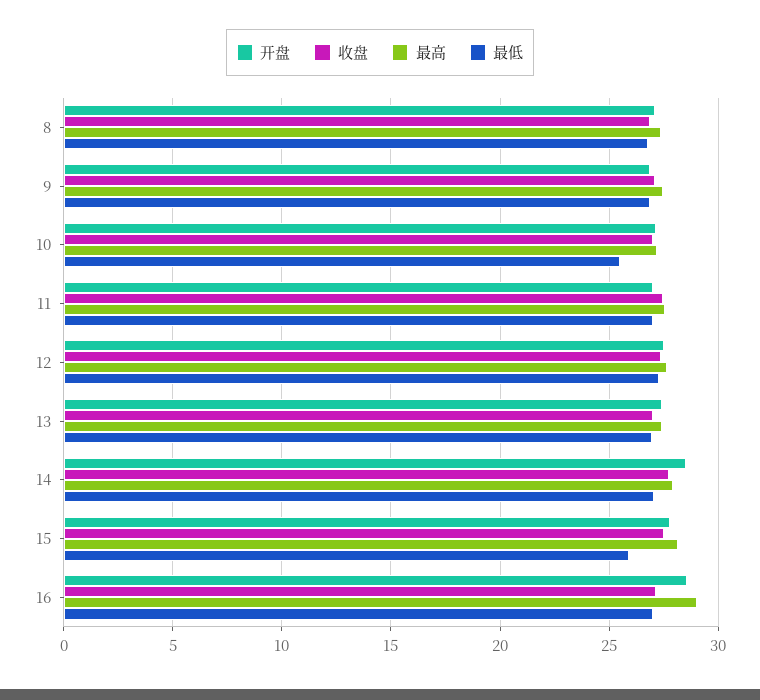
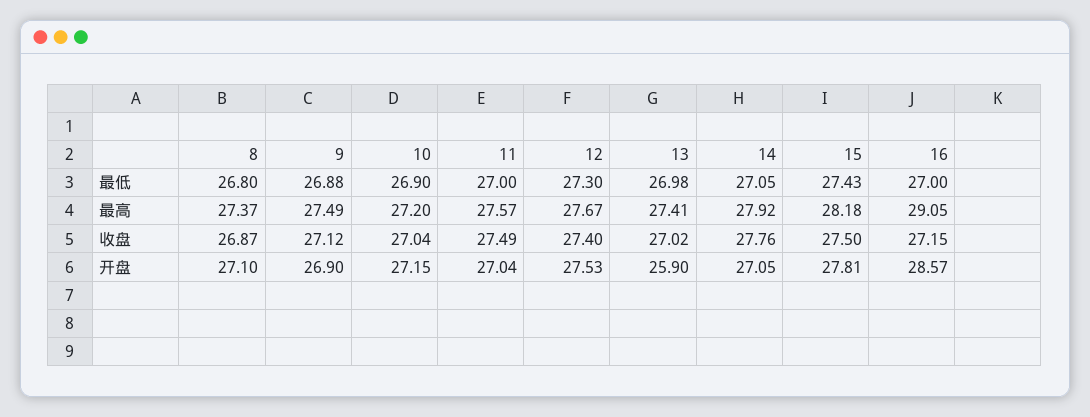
  {
    "开盘": {
      "8": 27.1,
      "9": 26.9,
      "10": 27.15,
      "11": 27.04,
      "12": 27.53,
-     "13": 27.5,
+     "13": 25.9,
-     "14": 28.5,
+     "14": 27.05,
      "15": 27.81,
      "16": 28.57
    },
    "收盘": {
      "8": 26.87,
      "9": 27.12,
      "10": 27.04,
      "11": 27.49,
      "12": 27.4,
      "13": 27.02,
      "14": 27.76,
      "15": 27.5,
      "16": 27.15
    },
    "最高": {
      "8": 27.37,
      "9": 27.49,
      "10": 27.2,
      "11": 27.57,
      "12": 27.67,
      "13": 27.41,
      "14": 27.92,
      "15": 28.18,
      "16": 29.05
    },
    "最低": {
      "8": 26.8,
      "9": 26.88,
-     "10": 25.5,
+     "10": 26.9,
      "11": 27,
      "12": 27.3,
      "13": 26.98,
      "14": 27.05,
-     "15": 26,
+     "15": 27.43,
      "16": 27
    }
  }

